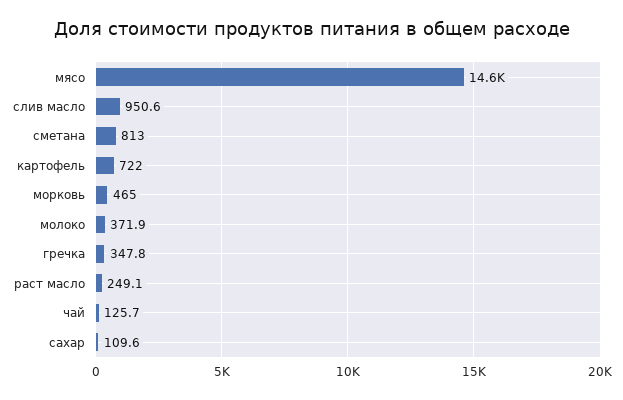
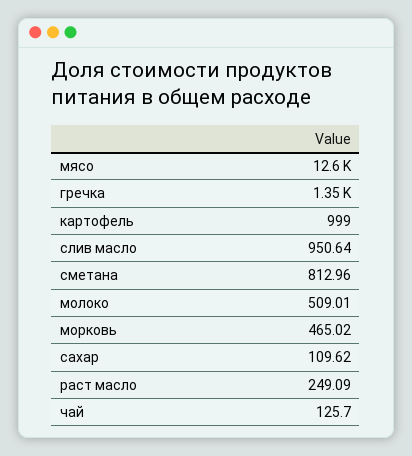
  {
-   "мясо": 14600,
+   "мясо": 12600,
    "слив масло": 950.64,
    "сметана": 812.96,
-   "картофель": 722,
+   "картофель": 999,
    "морковь": 465.02,
-   "молоко": 371.9,
+   "молоко": 509.01,
-   "гречка": 347.8,
+   "гречка": 1350,
    "раст масло": 249.09,
    "чай": 125.7,
    "сахар": 109.62
  }

